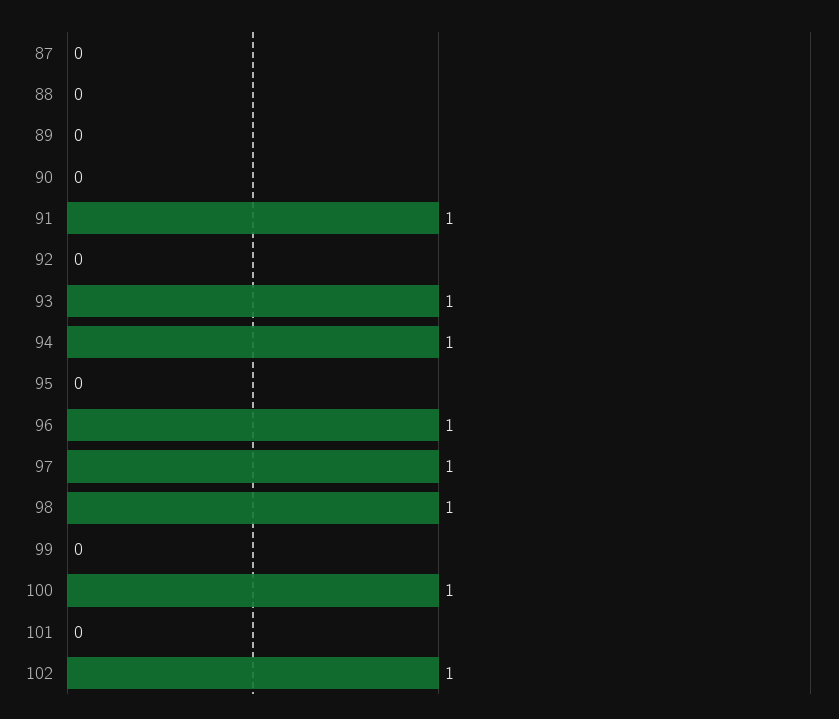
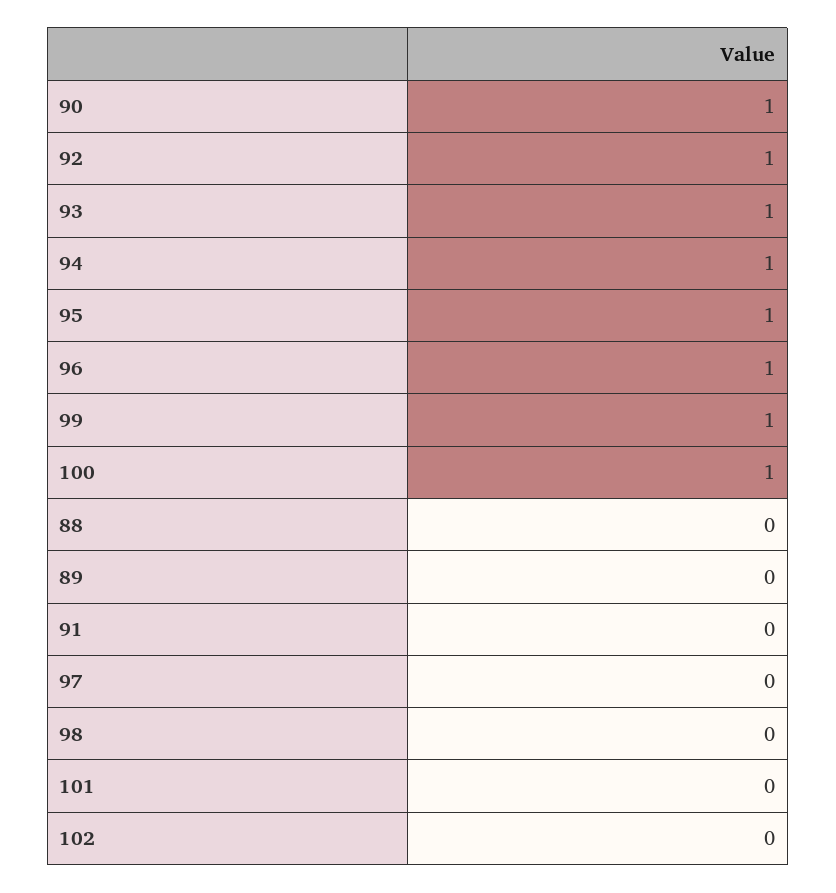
  {
-   "87": 0,
    "88": 0,
    "89": 0,
-   "90": 0,
+   "90": 1,
-   "91": 1,
+   "91": 0,
-   "92": 0,
+   "92": 1,
    "93": 1,
    "94": 1,
-   "95": 0,
+   "95": 1,
    "96": 1,
-   "97": 1,
+   "97": 0,
-   "98": 1,
+   "98": 0,
-   "99": 0,
+   "99": 1,
    "100": 1,
    "101": 0,
-   "102": 1
+   "102": 0
  }

